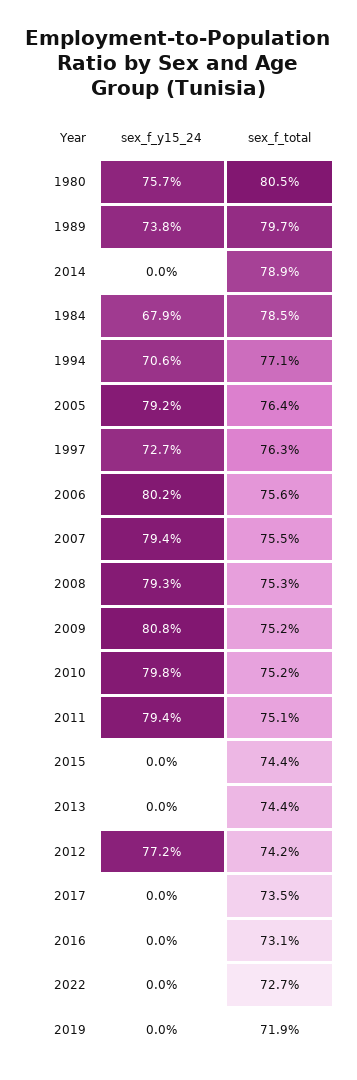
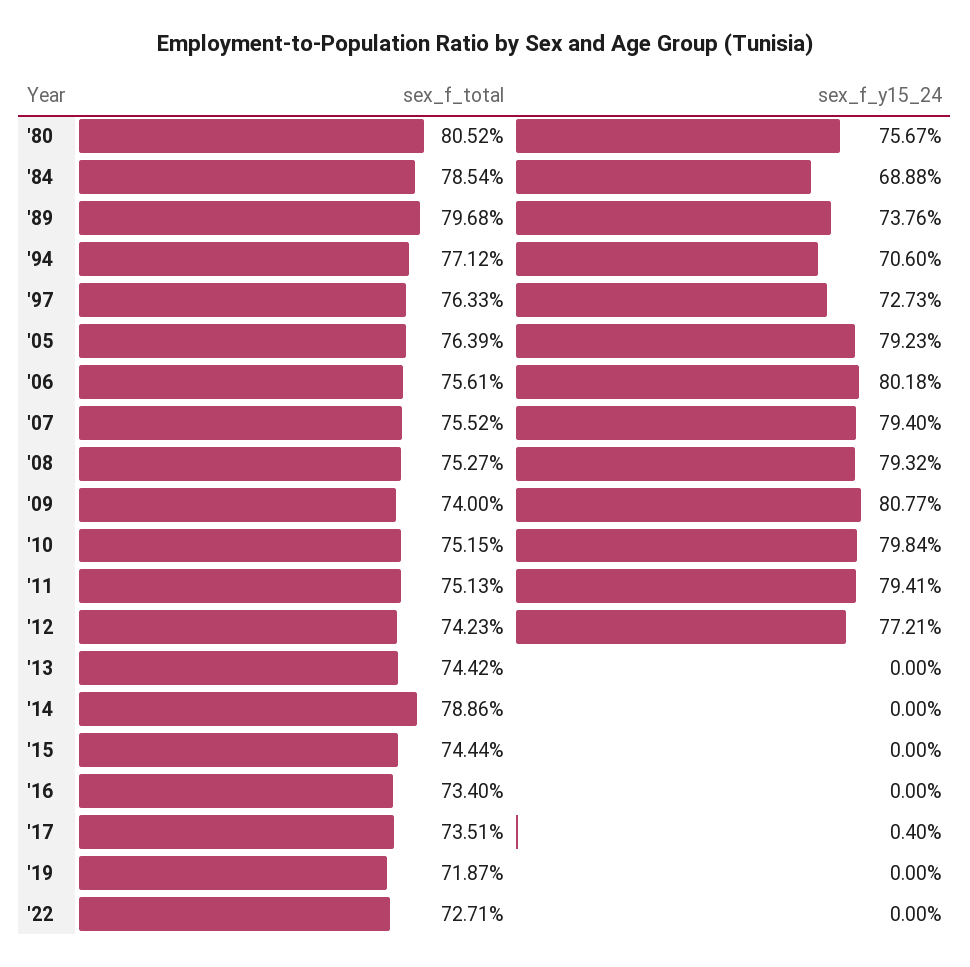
  {
    "sex_f_y15_24": {
      "1980": 75.67,
      "1989": 73.76,
      "2014": 0,
-     "1984": 67.9,
+     "1984": 68.88,
      "1994": 70.6,
      "2005": 79.23,
      "1997": 72.73,
      "2006": 80.18,
      "2007": 79.4,
      "2008": 79.32,
      "2009": 80.77,
      "2010": 79.84,
      "2011": 79.41,
      "2015": 0,
      "2013": 0,
      "2012": 77.21,
-     "2017": 0,
+     "2017": 0.4,
      "2016": 0,
      "2022": 0,
      "2019": 0
    },
    "sex_f_total": {
      "1980": 80.52,
      "1989": 79.68,
      "2014": 78.86,
      "1984": 78.54,
      "1994": 77.12,
      "2005": 76.39,
      "1997": 76.33,
      "2006": 75.61,
      "2007": 75.52,
      "2008": 75.27,
-     "2009": 75.2,
+     "2009": 74,
      "2010": 75.15,
      "2011": 75.13,
      "2015": 74.44,
      "2013": 74.42,
      "2012": 74.23,
      "2017": 73.51,
-     "2016": 73.1,
+     "2016": 73.4,
      "2022": 72.71,
      "2019": 71.87
    }
  }

